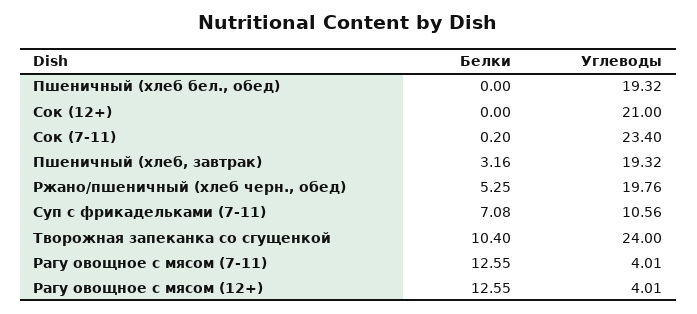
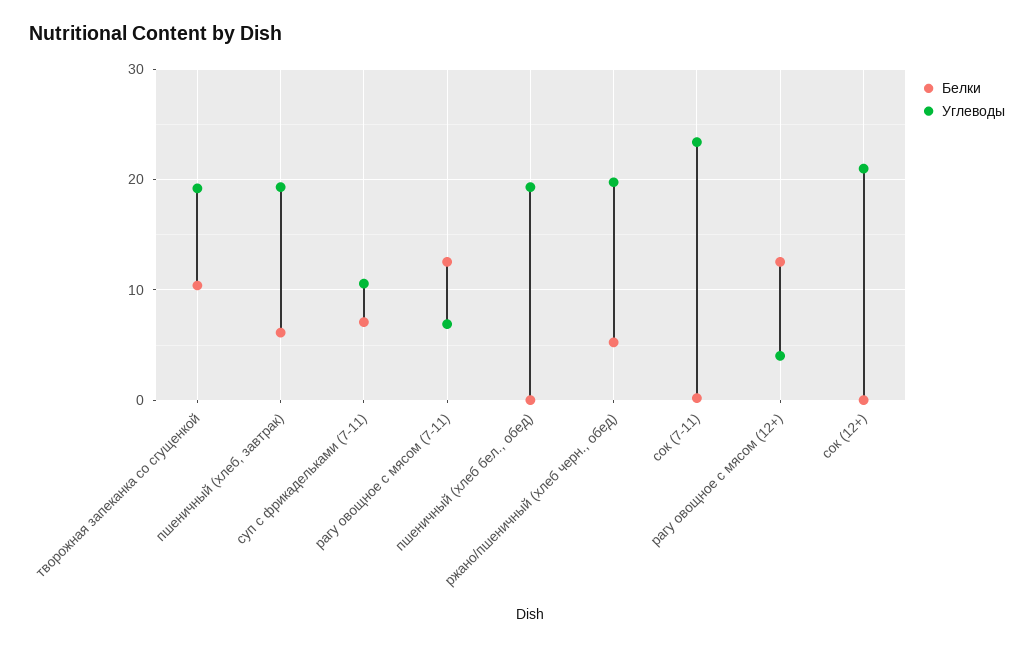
  {
    "Белки": {
      "Пшеничный (хлеб бел., обед)": 0,
      "Сок (12+)": 0,
      "Сок (7-11)": 0.2,
-     "Пшеничный (хлеб, завтрак)": 3.16,
+     "Пшеничный (хлеб, завтрак)": 6,
      "Ржано/пшеничный (хлеб черн., обед)": 5.25,
      "Суп с фрикадельками (7-11)": 7.08,
      "Творожная запеканка со сгущенкой": 10.4,
      "Рагу овощное с мясом (7-11)": 12.55,
      "Рагу овощное с мясом (12+)": 12.55
    },
    "Углеводы": {
      "Пшеничный (хлеб бел., обед)": 19.32,
      "Сок (12+)": 21,
      "Сок (7-11)": 23.4,
      "Пшеничный (хлеб, завтрак)": 19.32,
      "Ржано/пшеничный (хлеб черн., обед)": 19.76,
      "Суп с фрикадельками (7-11)": 10.56,
-     "Творожная запеканка со сгущенкой": 24,
+     "Творожная запеканка со сгущенкой": 19,
-     "Рагу овощное с мясом (7-11)": 4.01,
+     "Рагу овощное с мясом (7-11)": 7,
      "Рагу овощное с мясом (12+)": 4.01
    }
  }

